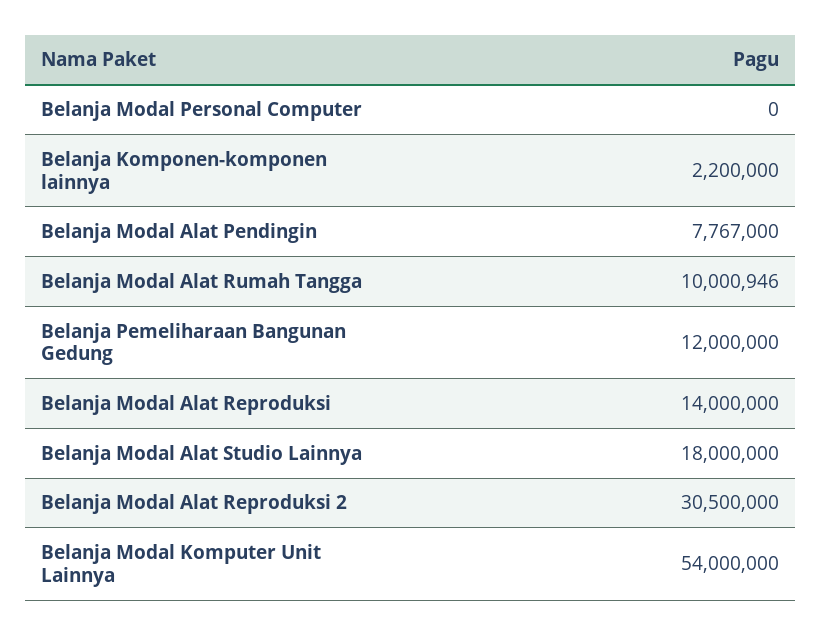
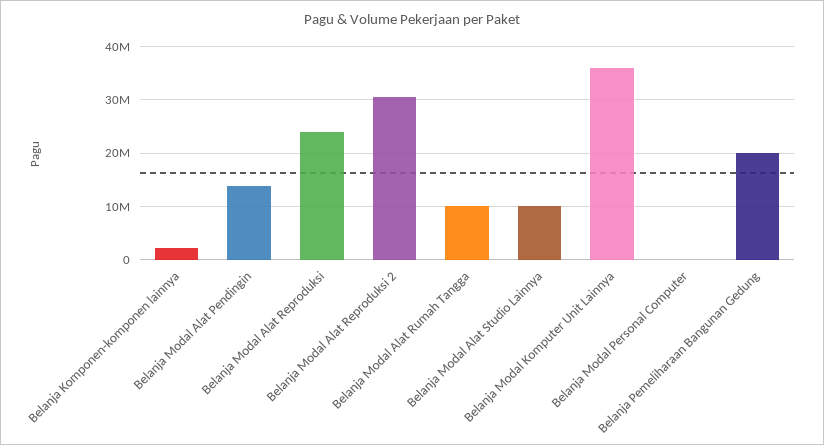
  {
    "Belanja Modal Personal Computer": 0,
    "Belanja Komponen-komponen lainnya": 2200000,
-   "Belanja Modal Alat Pendingin": 7767000,
+   "Belanja Modal Alat Pendingin": 14000000,
    "Belanja Modal Alat Rumah Tangga": 10000946,
-   "Belanja Pemeliharaan Bangunan Gedung": 12000000,
+   "Belanja Pemeliharaan Bangunan Gedung": 20000000,
-   "Belanja Modal Alat Reproduksi": 14000000,
+   "Belanja Modal Alat Reproduksi": 24000000,
-   "Belanja Modal Alat Studio Lainnya": 18000000,
+   "Belanja Modal Alat Studio Lainnya": 10000000,
    "Belanja Modal Alat Reproduksi 2": 30500000,
-   "Belanja Modal Komputer Unit Lainnya": 54000000
+   "Belanja Modal Komputer Unit Lainnya": 36000000
  }

